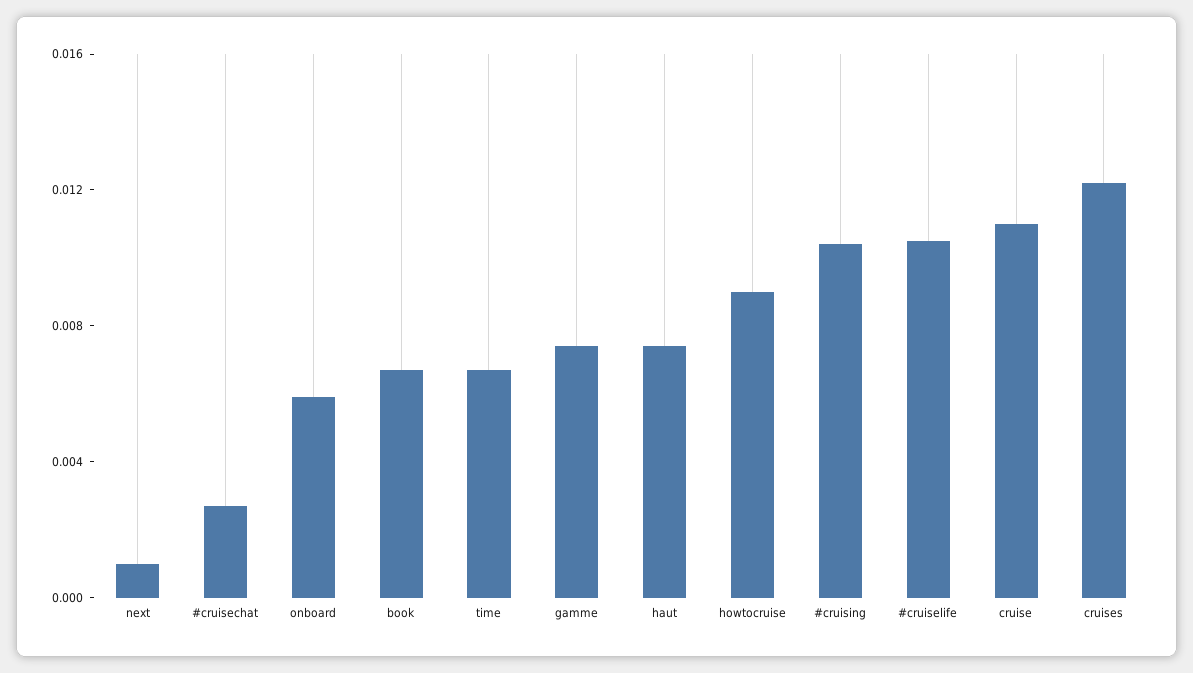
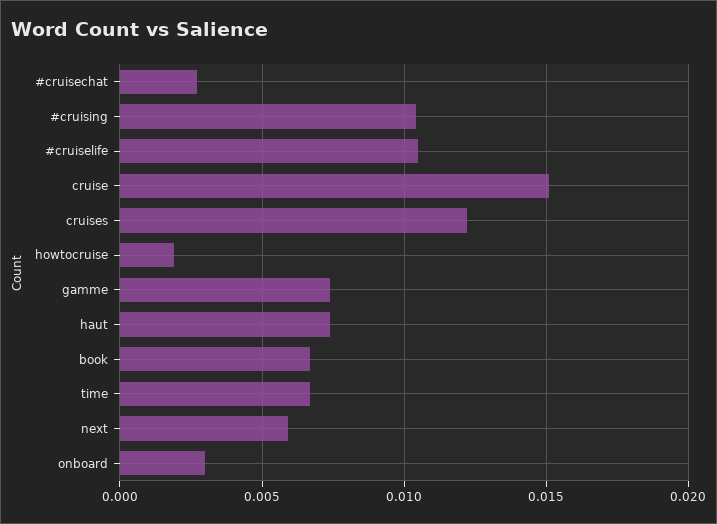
  {
-   "next": 0.001,
+   "next": 0.006,
    "#cruisechat": 0.0025,
-   "onboard": 0.006,
+   "onboard": 0.003,
    "book": 0.0065,
    "time": 0.0065,
    "gamme": 0.0075,
    "haut": 0.0075,
-   "howtocruise": 0.009,
+   "howtocruise": 0.002,
    "#cruising": 0.0105,
    "#cruiselife": 0.0105,
-   "cruise": 0.011,
+   "cruise": 0.015,
    "cruises": 0.012
  }

